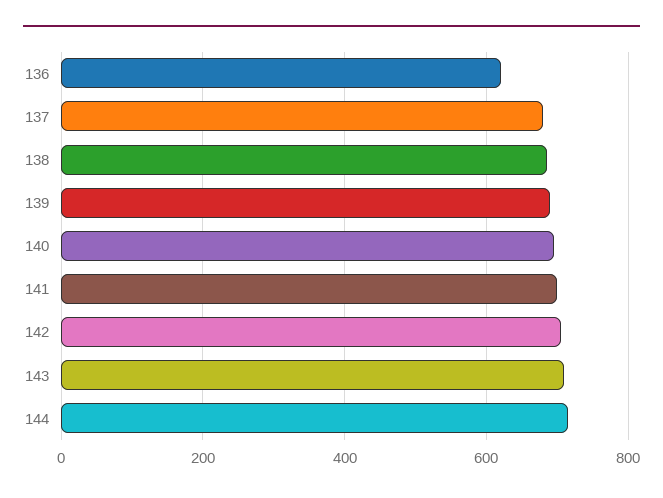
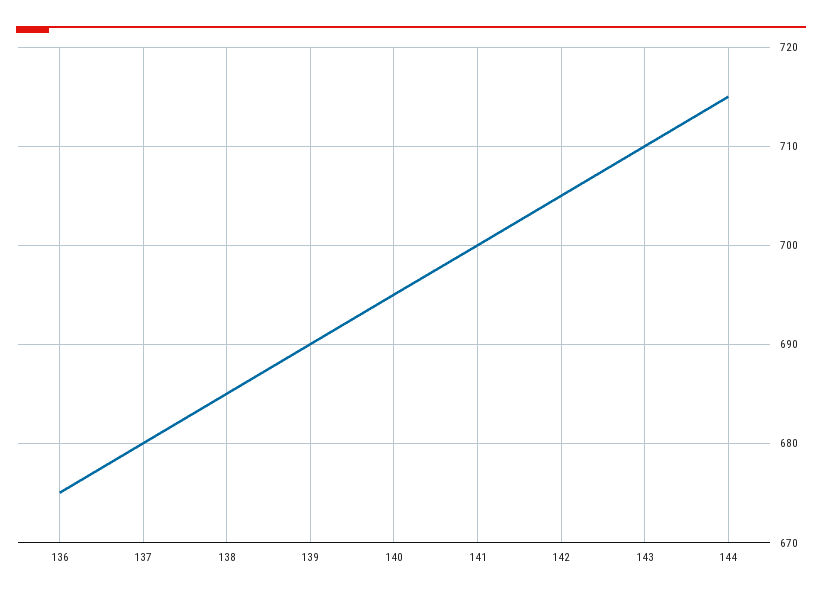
  {
-   "136": 620,
+   "136": 675,
    "137": 680,
    "138": 685,
    "139": 690,
    "140": 695,
    "141": 700,
    "142": 705,
    "143": 710,
    "144": 715
  }

